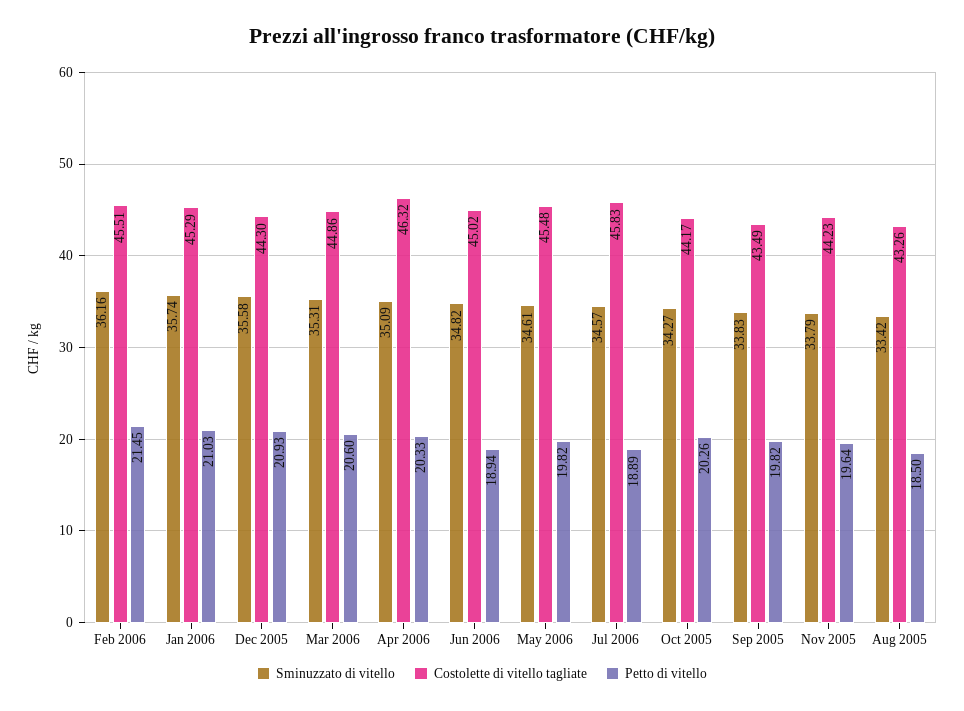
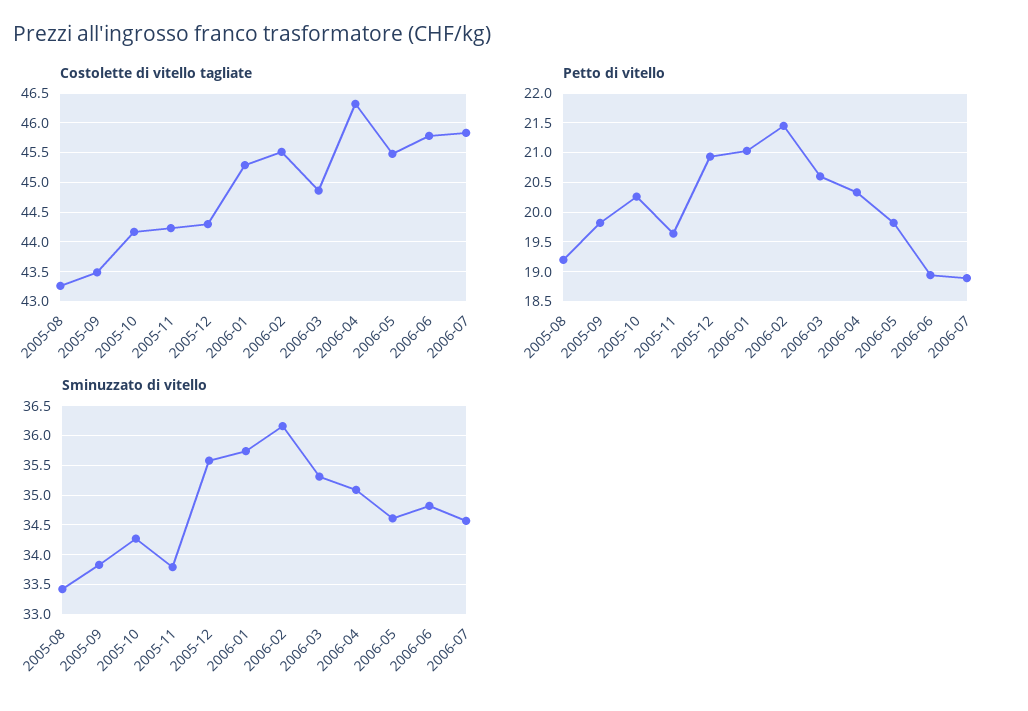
  {
    "Sminuzzato di vitello": {
      "Feb 2006": 36.16,
      "Jan 2006": 35.74,
      "Dec 2005": 35.58,
      "Mar 2006": 35.31,
      "Apr 2006": 35.09,
      "Jun 2006": 34.82,
      "May 2006": 34.61,
      "Jul 2006": 34.57,
      "Oct 2005": 34.27,
      "Sep 2005": 33.83,
      "Nov 2005": 33.79,
      "Aug 2005": 33.42
    },
    "Costolette di vitello tagliate": {
      "Feb 2006": 45.51,
      "Jan 2006": 45.29,
      "Dec 2005": 44.3,
      "Mar 2006": 44.86,
      "Apr 2006": 46.32,
-     "Jun 2006": 45.02,
+     "Jun 2006": 45.75,
      "May 2006": 45.48,
      "Jul 2006": 45.83,
      "Oct 2005": 44.17,
      "Sep 2005": 43.49,
      "Nov 2005": 44.23,
      "Aug 2005": 43.26
    },
    "Petto di vitello": {
      "Feb 2006": 21.45,
      "Jan 2006": 21.03,
      "Dec 2005": 20.93,
      "Mar 2006": 20.6,
      "Apr 2006": 20.33,
      "Jun 2006": 18.94,
      "May 2006": 19.82,
      "Jul 2006": 18.89,
      "Oct 2005": 20.26,
      "Sep 2005": 19.82,
      "Nov 2005": 19.64,
-     "Aug 2005": 18.5
+     "Aug 2005": 19.25
    }
  }

